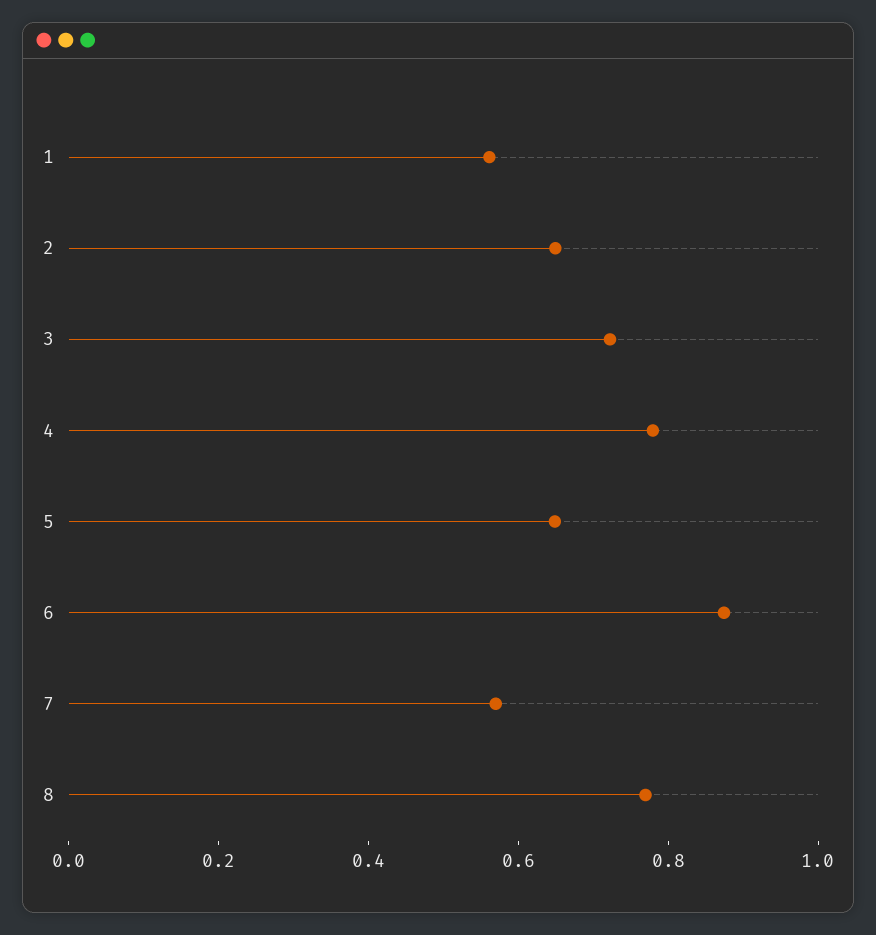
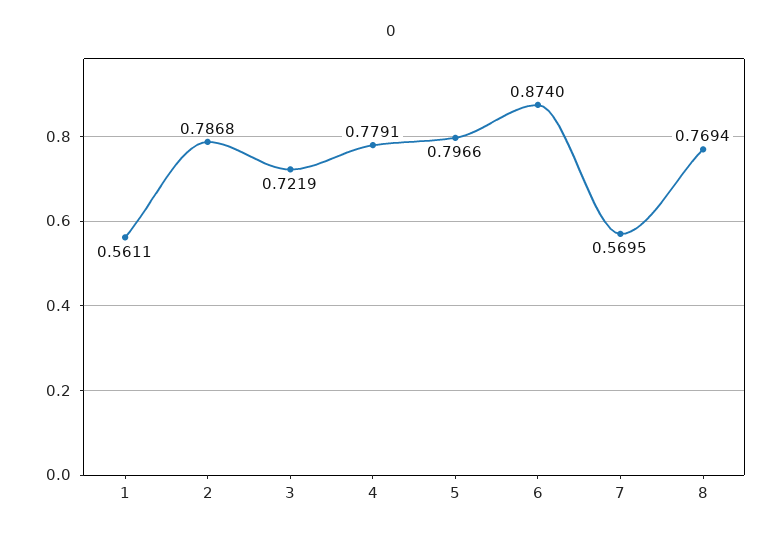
  {
    "1": 0.5611,
-   "2": 0.65,
+   "2": 0.7868,
    "3": 0.7219,
    "4": 0.7791,
-   "5": 0.65,
+   "5": 0.7966,
    "6": 0.874,
    "7": 0.5695,
    "8": 0.7694
  }

